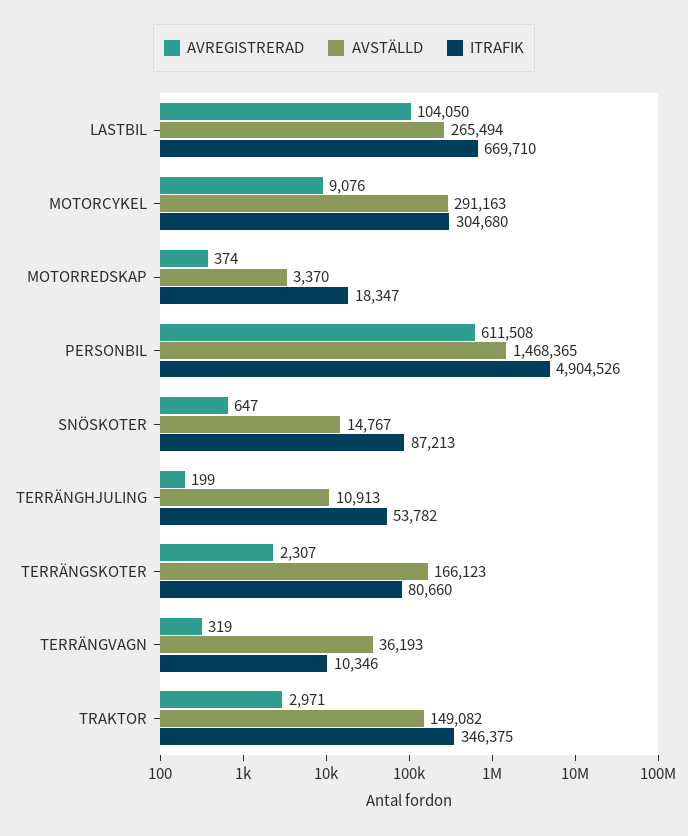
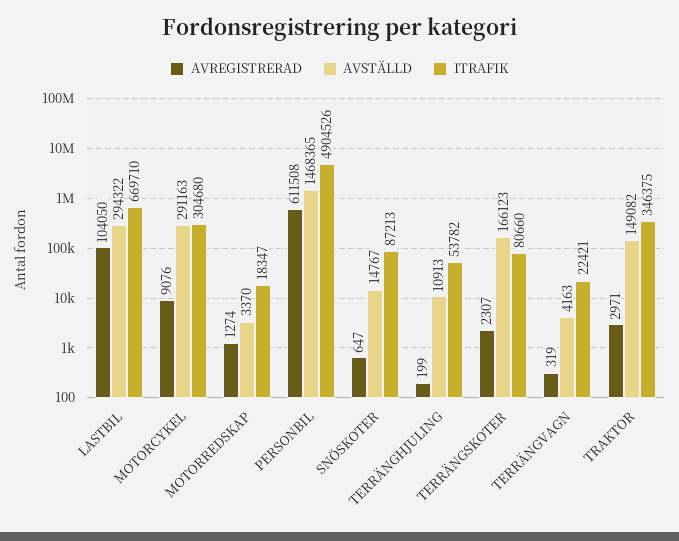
  {
    "AVREGISTRERAD": {
      "LASTBIL": 104050,
      "MOTORCYKEL": 9076,
-     "MOTORREDSKAP": 374,
+     "MOTORREDSKAP": 1274,
      "PERSONBIL": 611508,
      "SNÖSKOTER": 647,
      "TERRÄNGHJULING": 199,
      "TERRÄNGSKOTER": 2307,
      "TERRÄNGVAGN": 319,
      "TRAKTOR": 2971
    },
    "AVSTÄLLD": {
-     "LASTBIL": 265494,
+     "LASTBIL": 294322,
      "MOTORCYKEL": 291163,
      "MOTORREDSKAP": 3370,
      "PERSONBIL": 1468365,
      "SNÖSKOTER": 14767,
      "TERRÄNGHJULING": 10913,
      "TERRÄNGSKOTER": 166123,
-     "TERRÄNGVAGN": 36193,
+     "TERRÄNGVAGN": 4163,
      "TRAKTOR": 149082
    },
    "ITRAFIK": {
      "LASTBIL": 669710,
      "MOTORCYKEL": 304680,
      "MOTORREDSKAP": 18347,
      "PERSONBIL": 4904526,
      "SNÖSKOTER": 87213,
      "TERRÄNGHJULING": 53782,
      "TERRÄNGSKOTER": 80660,
-     "TERRÄNGVAGN": 10346,
+     "TERRÄNGVAGN": 22421,
      "TRAKTOR": 346375
    }
  }

